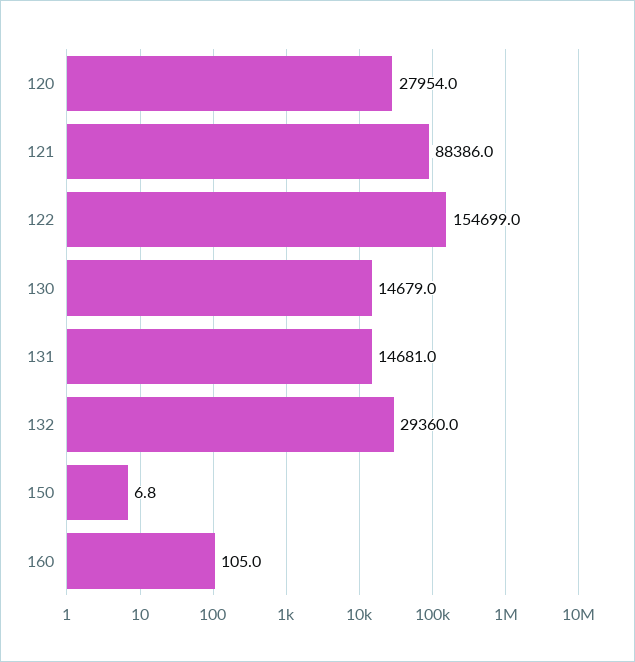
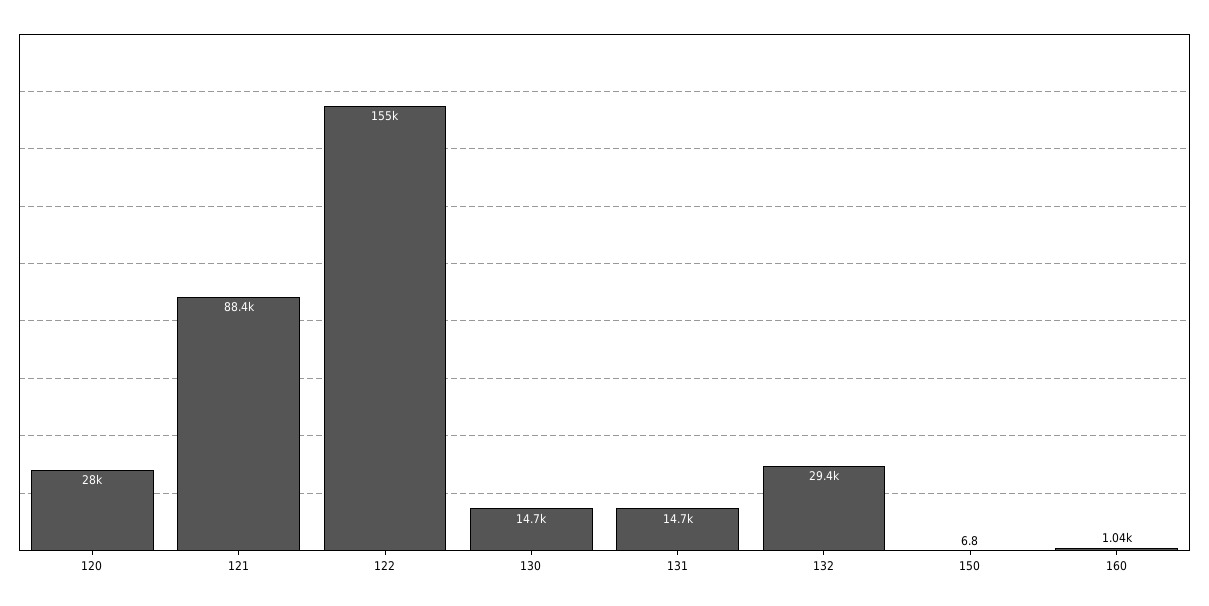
  {
    "120": 27954,
    "121": 88386,
    "122": 154699,
    "130": 14679,
    "131": 14681,
    "132": 29360,
    "150": 6.8,
-   "160": 105
+   "160": 1040
  }

